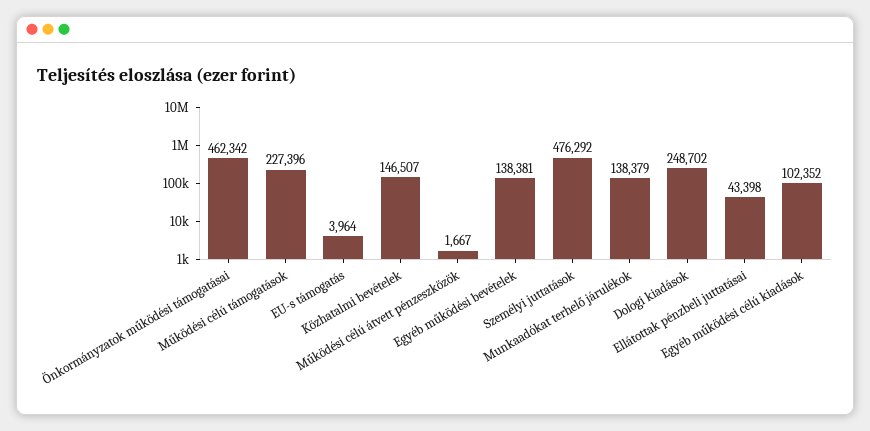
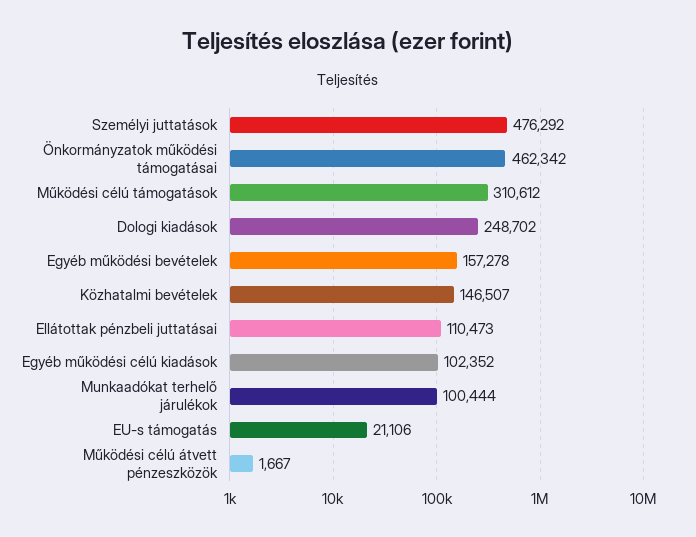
  {
    "Önkormányzatok működési támogatásai": 462342,
-   "Működési célú támogatások": 227396,
+   "Működési célú támogatások": 310612,
-   "EU-s támogatás": 3964,
+   "EU-s támogatás": 21106,
    "Közhatalmi bevételek": 146507,
    "Működési célú átvett pénzeszközök": 1667,
-   "Egyéb működési bevételek": 138381,
+   "Egyéb működési bevételek": 157278,
    "Személyi juttatások": 476292,
-   "Munkaadókat terhelő járulékok": 138379,
+   "Munkaadókat terhelő járulékok": 100444,
    "Dologi kiadások": 248702,
-   "Ellátottak pénzbeli juttatásai": 43398,
+   "Ellátottak pénzbeli juttatásai": 110473,
    "Egyéb működési célú kiadások": 102352
  }

